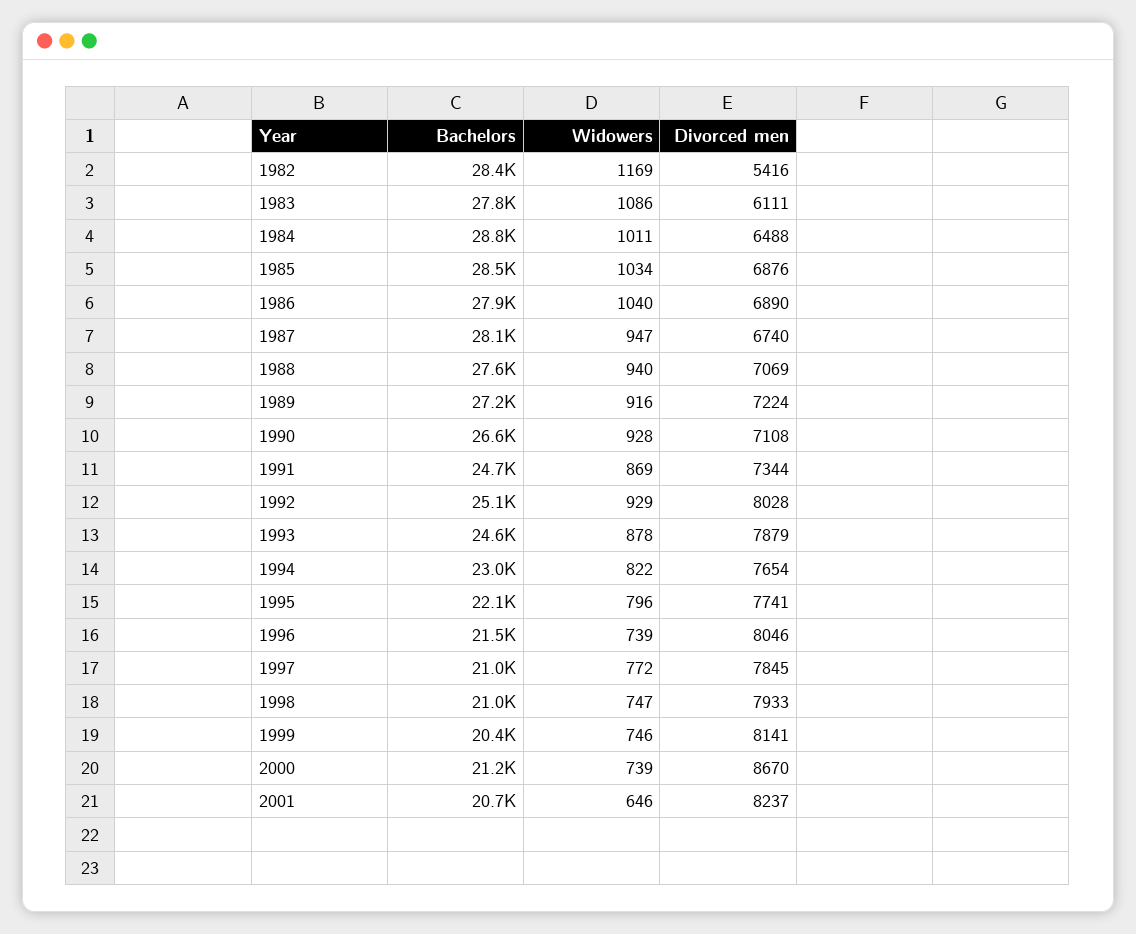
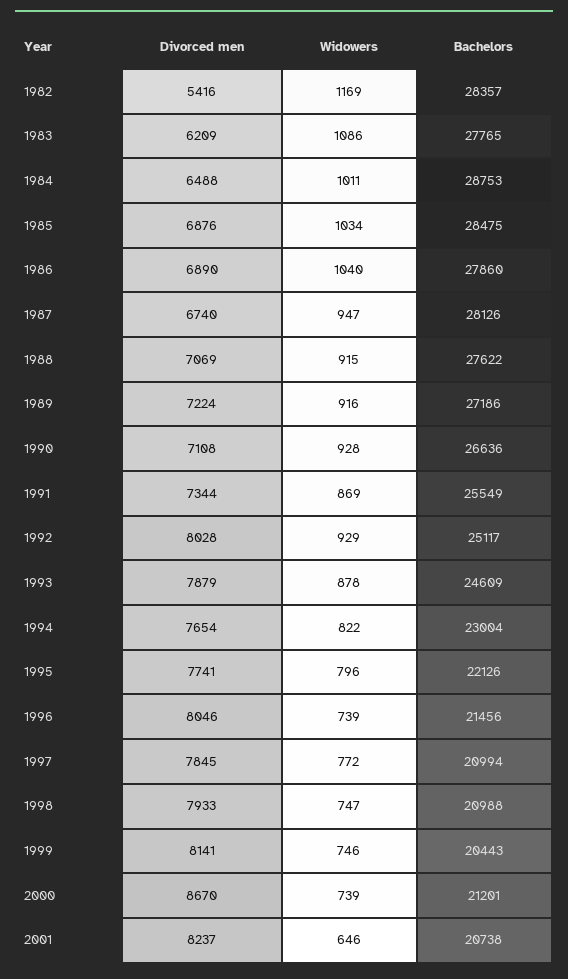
  {
    "Bachelors": {
      "1982": 28357,
      "1983": 27765,
      "1984": 28753,
      "1985": 28475,
      "1986": 27860,
      "1987": 28126,
      "1988": 27622,
      "1989": 27186,
      "1990": 26636,
-     "1991": 24700,
+     "1991": 25549,
      "1992": 25117,
      "1993": 24609,
      "1994": 23004,
      "1995": 22126,
      "1996": 21456,
      "1997": 20994,
      "1998": 20988,
      "1999": 20443,
      "2000": 21201,
      "2001": 20738
    },
    "Widowers": {
      "1982": 1169,
      "1983": 1086,
      "1984": 1011,
      "1985": 1034,
      "1986": 1040,
      "1987": 947,
-     "1988": 940,
+     "1988": 915,
      "1989": 916,
      "1990": 928,
      "1991": 869,
      "1992": 929,
      "1993": 878,
      "1994": 822,
      "1995": 796,
      "1996": 739,
      "1997": 772,
      "1998": 747,
      "1999": 746,
      "2000": 739,
      "2001": 646
    },
    "Divorced men": {
      "1982": 5416,
-     "1983": 6111,
+     "1983": 6209,
      "1984": 6488,
      "1985": 6876,
      "1986": 6890,
      "1987": 6740,
      "1988": 7069,
      "1989": 7224,
      "1990": 7108,
      "1991": 7344,
      "1992": 8028,
      "1993": 7879,
      "1994": 7654,
      "1995": 7741,
      "1996": 8046,
      "1997": 7845,
      "1998": 7933,
      "1999": 8141,
      "2000": 8670,
      "2001": 8237
    }
  }

